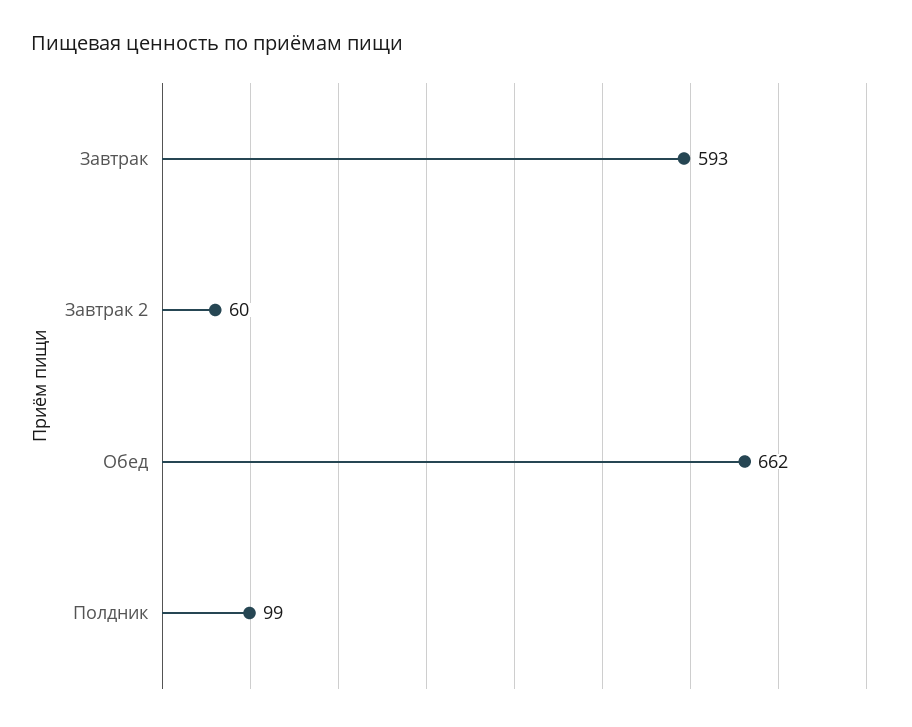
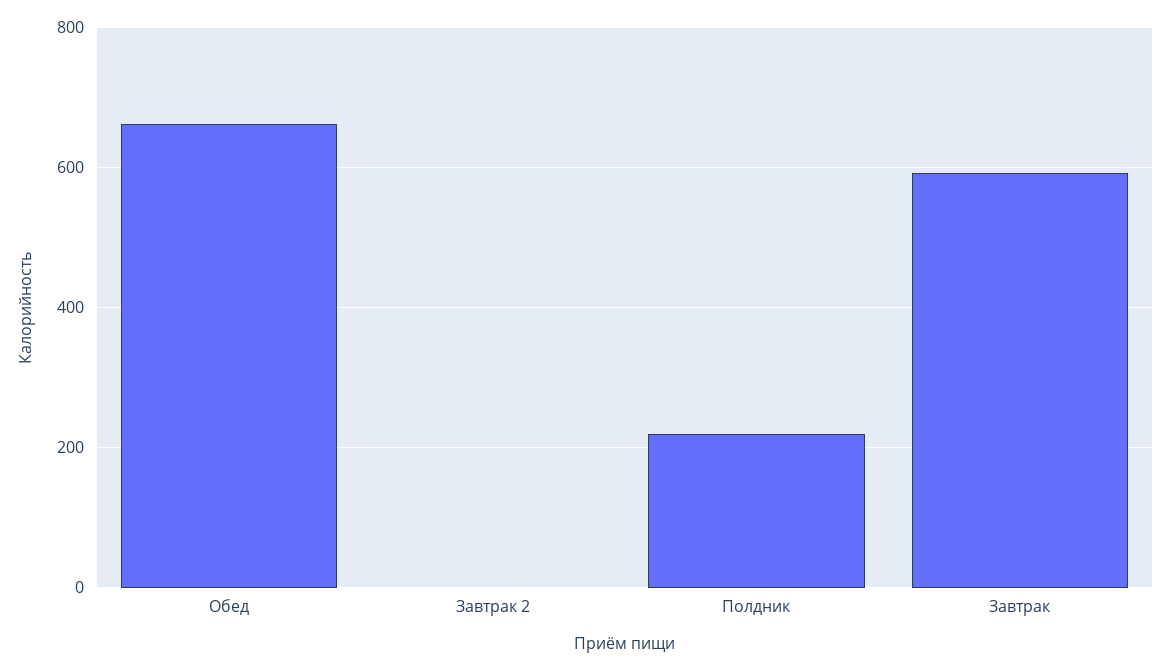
  {
    "Завтрак": 593,
-   "Завтрак 2": 60,
+   "Завтрак 2": 0,
    "Обед": 662,
-   "Полдник": 99
+   "Полдник": 220
  }

